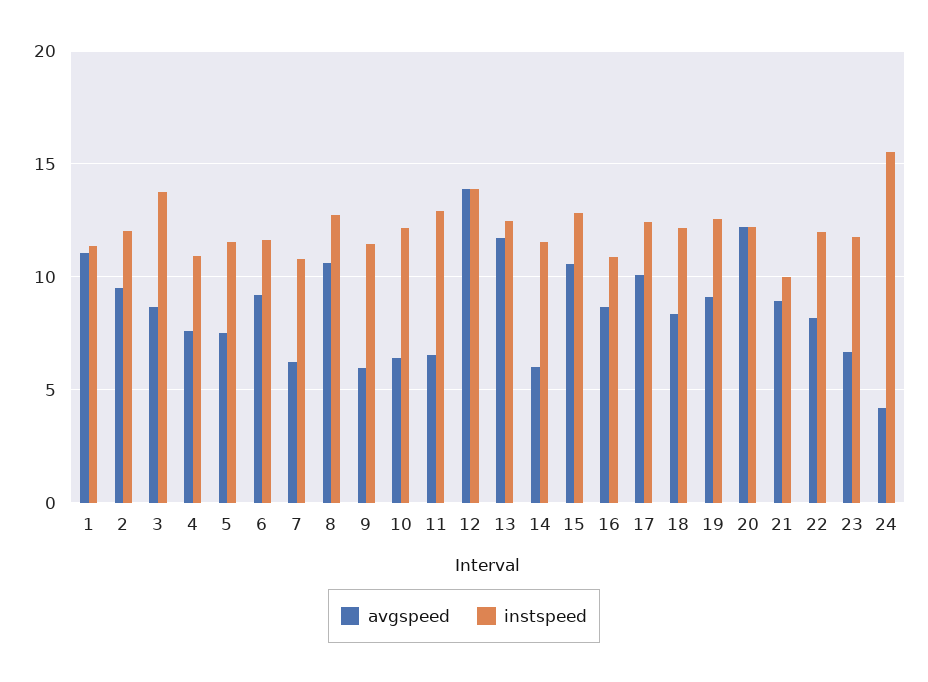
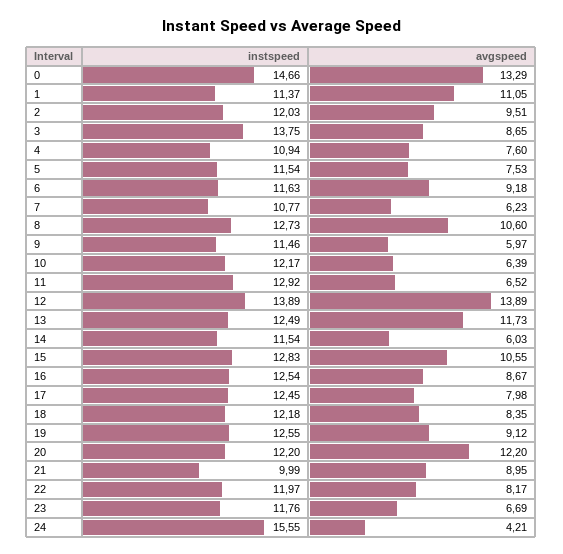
  {
    "avgspeed": {
      "1": 11.05,
      "2": 9.51,
      "3": 8.65,
      "4": 7.6,
      "5": 7.53,
      "6": 9.18,
      "7": 6.23,
      "8": 10.6,
      "9": 5.97,
      "10": 6.39,
      "11": 6.52,
      "12": 13.89,
      "13": 11.73,
      "14": 6.03,
      "15": 10.55,
      "16": 8.67,
-     "17": 10,
+     "17": 7.98,
      "18": 8.35,
      "19": 9.12,
      "20": 12.2,
      "21": 8.95,
      "22": 8.17,
      "23": 6.69,
-     "24": 4.21
+     "24": 4.21,
+     "0": 13.29
    },
    "instspeed": {
      "1": 11.37,
      "2": 12.03,
      "3": 13.75,
      "4": 10.94,
      "5": 11.54,
      "6": 11.63,
      "7": 10.77,
      "8": 12.73,
      "9": 11.46,
      "10": 12.17,
      "11": 12.92,
      "12": 13.89,
      "13": 12.49,
      "14": 11.54,
      "15": 12.83,
-     "16": 11,
+     "16": 12.54,
      "17": 12.45,
      "18": 12.18,
      "19": 12.55,
      "20": 12.2,
      "21": 9.99,
      "22": 11.97,
      "23": 11.76,
-     "24": 15.55
+     "24": 15.55,
+     "0": 14.66
    }
  }

